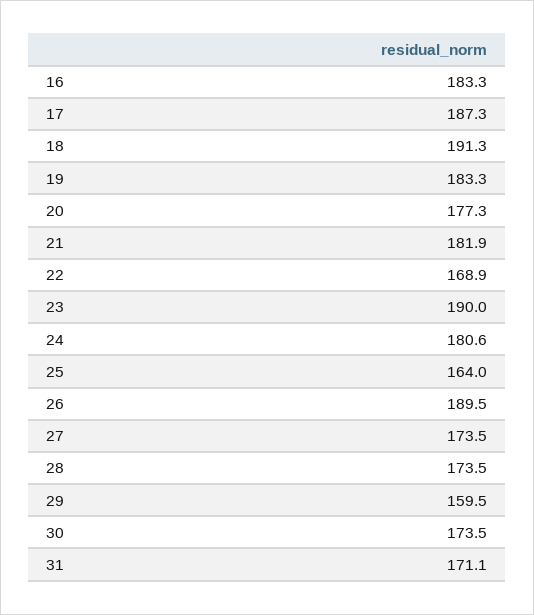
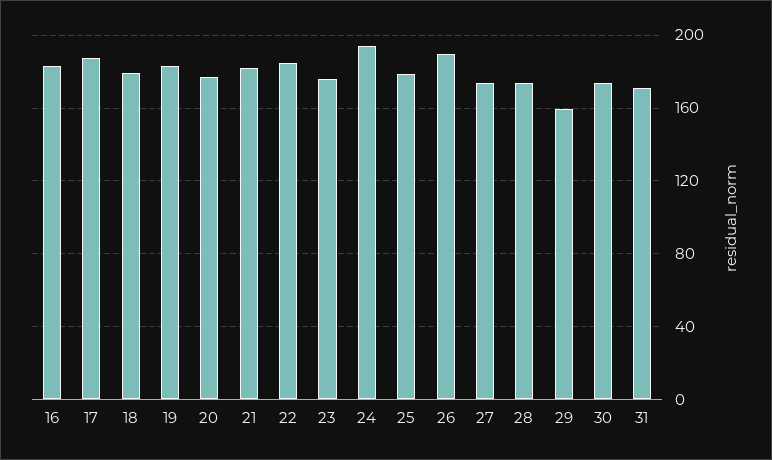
  {
    "16": 183.3,
    "17": 187.3,
-   "18": 191.3,
+   "18": 180,
    "19": 183.3,
    "20": 177.3,
    "21": 181.9,
-   "22": 168.9,
+   "22": 185,
-   "23": 190,
+   "23": 175,
-   "24": 180.6,
+   "24": 195,
-   "25": 164,
+   "25": 180,
    "26": 189.5,
    "27": 173.5,
    "28": 173.5,
    "29": 159.5,
    "30": 173.5,
    "31": 171.1
  }

